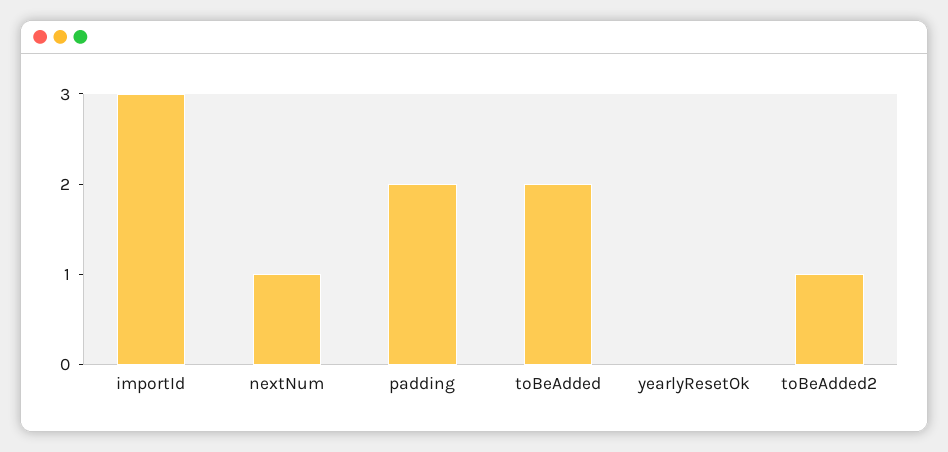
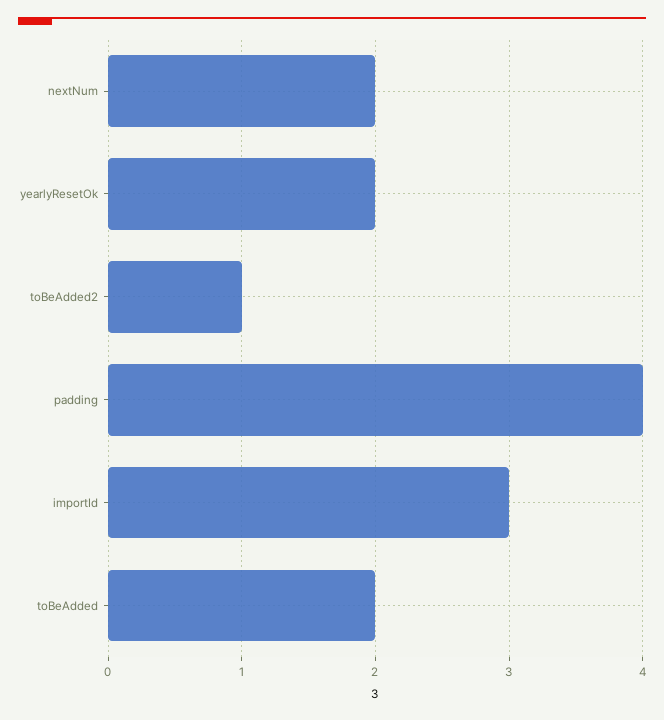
  {
    "importId": 3,
-   "nextNum": 1,
+   "nextNum": 2,
-   "padding": 2,
+   "padding": 4,
    "toBeAdded": 2,
-   "yearlyResetOk": 0,
+   "yearlyResetOk": 2,
    "toBeAdded2": 1
  }

